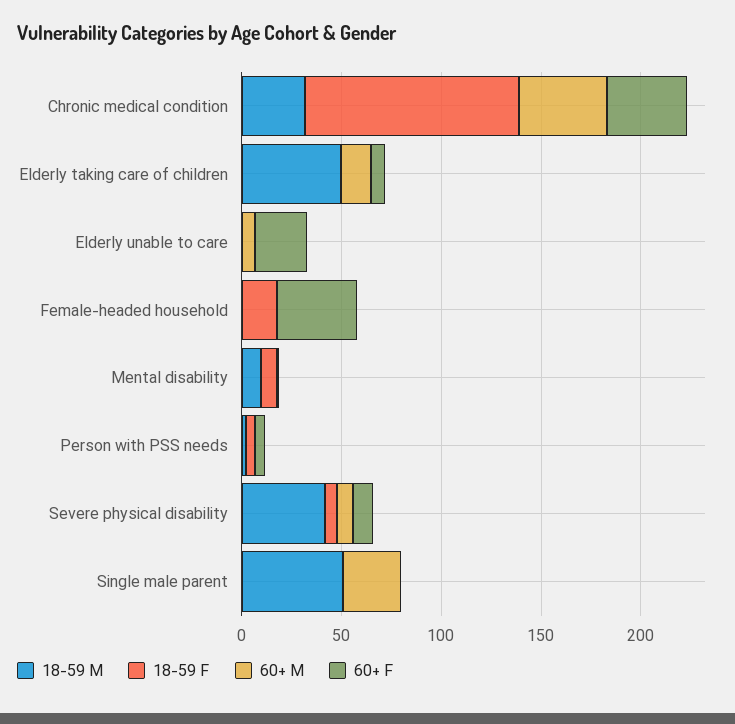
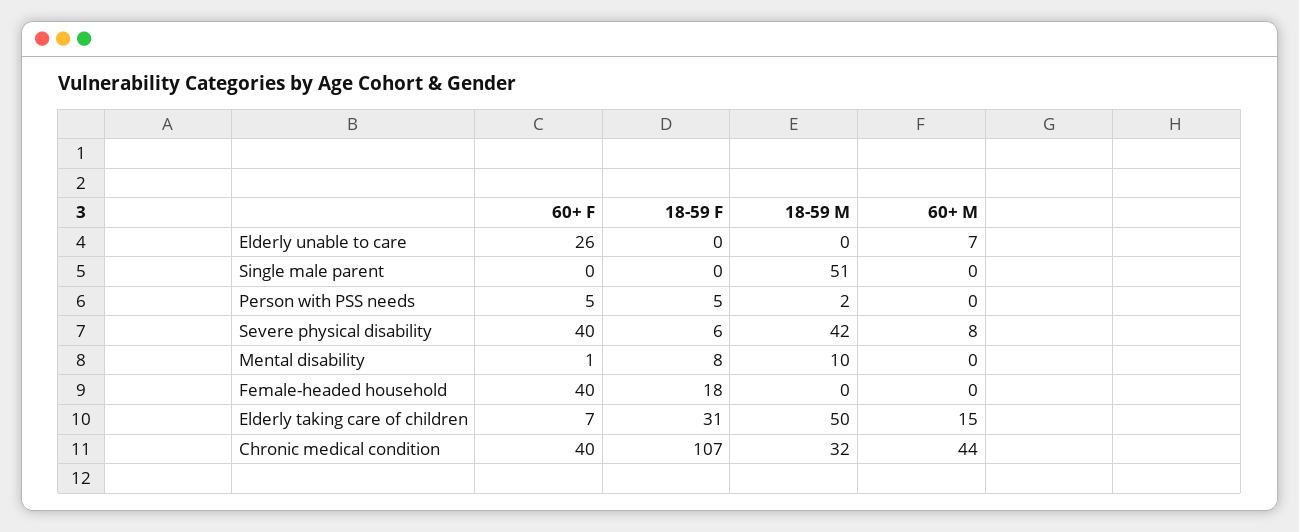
  {
    "18-59 M": {
      "Chronic medical condition": 32,
      "Elderly taking care of children": 50,
      "Elderly unable to care": 0,
      "Female-headed household": 0,
      "Mental disability": 10,
      "Person with PSS needs": 2,
      "Severe physical disability": 42,
      "Single male parent": 51
    },
    "18-59 F": {
      "Chronic medical condition": 107,
-     "Elderly taking care of children": 0,
+     "Elderly taking care of children": 31,
      "Elderly unable to care": 0,
      "Female-headed household": 18,
      "Mental disability": 8,
      "Person with PSS needs": 5,
      "Severe physical disability": 6,
      "Single male parent": 0
    },
    "60+ M": {
      "Chronic medical condition": 44,
      "Elderly taking care of children": 15,
      "Elderly unable to care": 7,
      "Female-headed household": 0,
      "Mental disability": 0,
      "Person with PSS needs": 0,
      "Severe physical disability": 8,
-     "Single male parent": 30
+     "Single male parent": 0
    },
    "60+ F": {
      "Chronic medical condition": 40,
      "Elderly taking care of children": 7,
      "Elderly unable to care": 26,
      "Female-headed household": 40,
      "Mental disability": 1,
      "Person with PSS needs": 5,
-     "Severe physical disability": 10,
+     "Severe physical disability": 40,
      "Single male parent": 0
    }
  }

